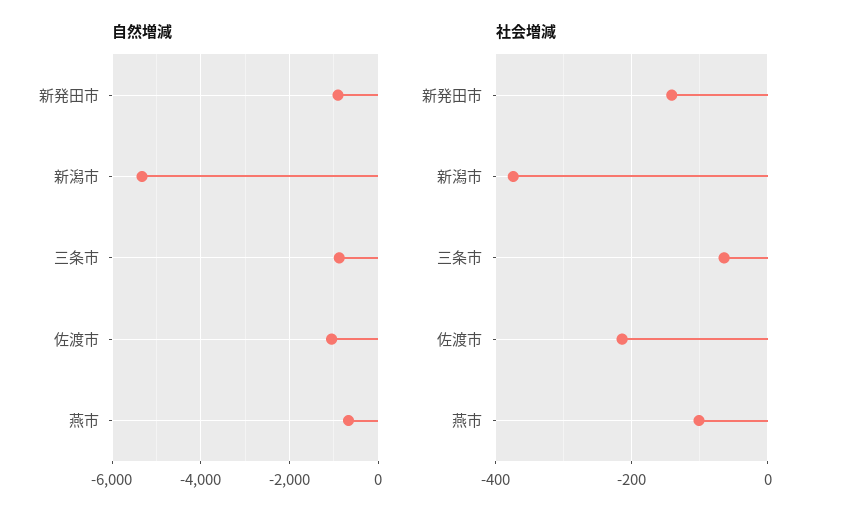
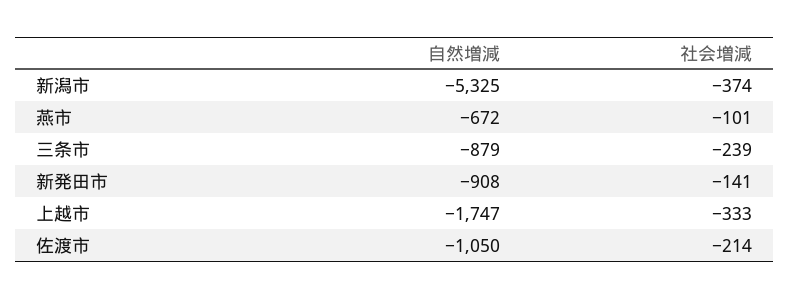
  {
    "自然増減": {
      "新発田市": -908,
      "新潟市": -5325,
      "三条市": -879,
      "佐渡市": -1050,
-     "燕市": -672
+     "燕市": -672,
+     "上越市": -1747
    },
    "社会増減": {
      "新発田市": -141,
      "新潟市": -374,
-     "三条市": -60,
+     "三条市": -239,
      "佐渡市": -214,
-     "燕市": -101
+     "燕市": -101,
+     "上越市": -333
    }
  }

